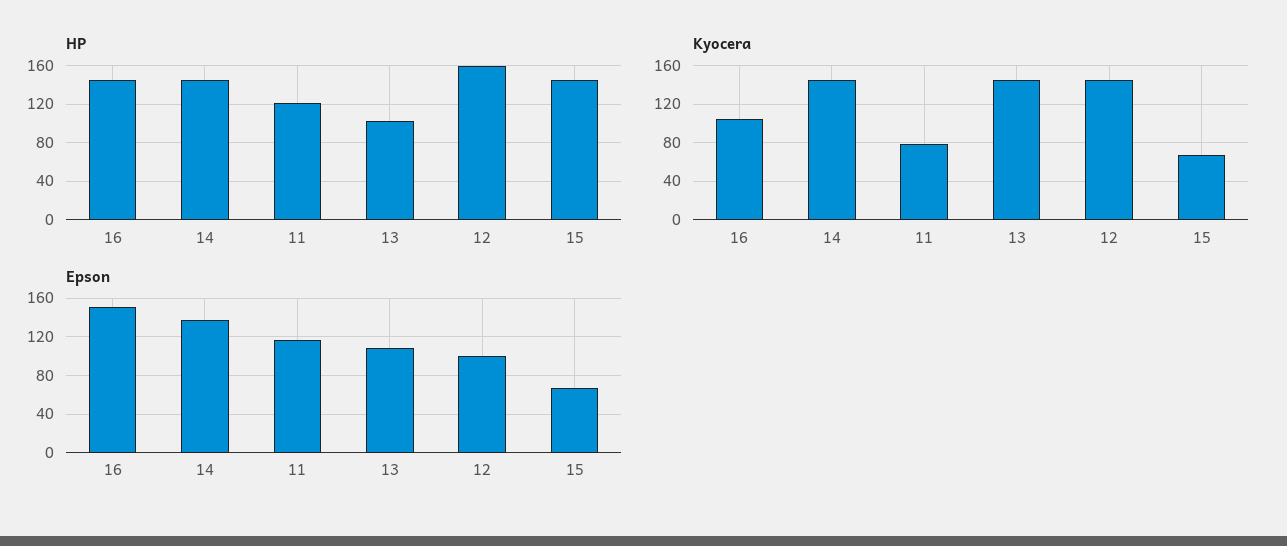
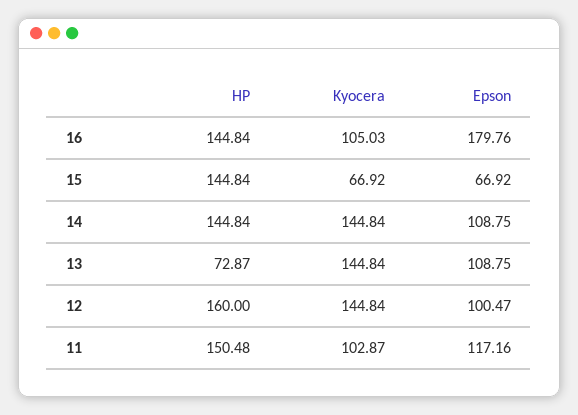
  {
    "HP": {
      "16": 144.84,
      "14": 144.84,
-     "11": 120,
+     "11": 150.48,
-     "13": 100,
+     "13": 72.87,
      "12": 160,
      "15": 144.84
    },
    "Kyocera": {
      "16": 105.03,
      "14": 144.84,
-     "11": 80,
+     "11": 102.87,
      "13": 144.84,
      "12": 144.84,
      "15": 66.92
    },
    "Epson": {
-     "16": 150,
+     "16": 179.76,
-     "14": 140,
+     "14": 108.75,
      "11": 117.16,
      "13": 108.75,
      "12": 100.47,
      "15": 66.92
    }
  }

